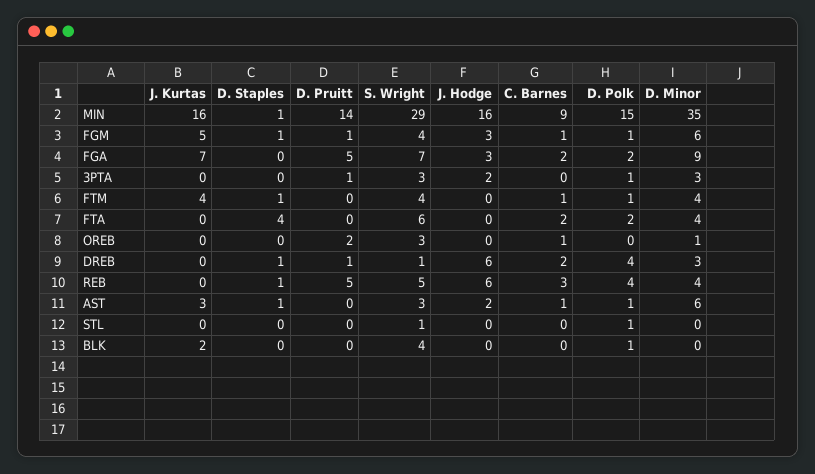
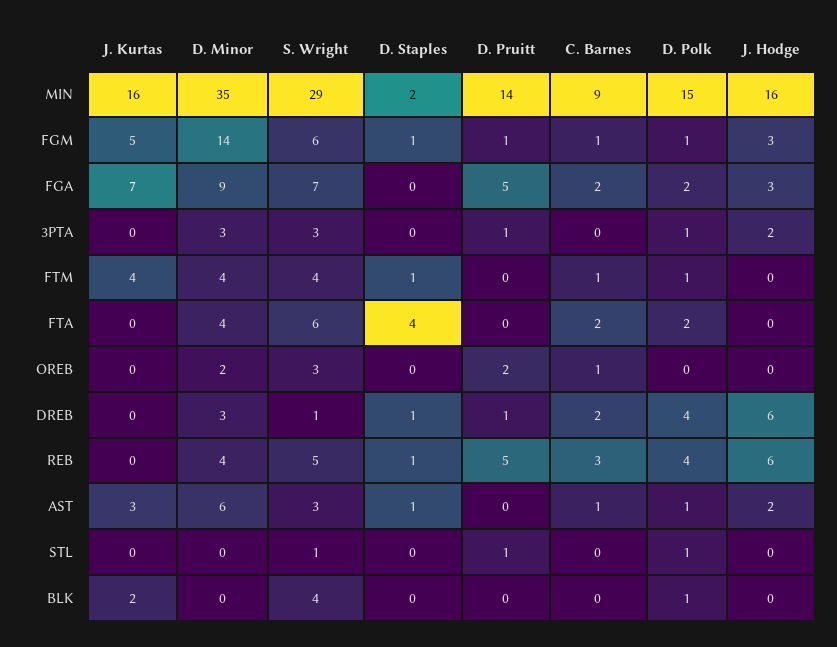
  {
    "J. Kurtas": {
      "MIN": 16,
      "FGM": 5,
      "FGA": 7,
      "3PTA": 0,
      "FTM": 4,
      "FTA": 0,
      "OREB": 0,
      "DREB": 0,
      "REB": 0,
      "AST": 3,
      "STL": 0,
      "BLK": 2
    },
    "D. Staples": {
-     "MIN": 1,
+     "MIN": 2,
      "FGM": 1,
      "FGA": 0,
      "3PTA": 0,
      "FTM": 1,
      "FTA": 4,
      "OREB": 0,
      "DREB": 1,
      "REB": 1,
      "AST": 1,
      "STL": 0,
      "BLK": 0
    },
    "D. Pruitt": {
      "MIN": 14,
      "FGM": 1,
      "FGA": 5,
      "3PTA": 1,
      "FTM": 0,
      "FTA": 0,
      "OREB": 2,
      "DREB": 1,
      "REB": 5,
      "AST": 0,
-     "STL": 0,
+     "STL": 1,
      "BLK": 0
    },
    "S. Wright": {
      "MIN": 29,
-     "FGM": 4,
+     "FGM": 6,
      "FGA": 7,
      "3PTA": 3,
      "FTM": 4,
      "FTA": 6,
      "OREB": 3,
      "DREB": 1,
      "REB": 5,
      "AST": 3,
      "STL": 1,
      "BLK": 4
    },
    "J. Hodge": {
      "MIN": 16,
      "FGM": 3,
      "FGA": 3,
      "3PTA": 2,
      "FTM": 0,
      "FTA": 0,
      "OREB": 0,
      "DREB": 6,
      "REB": 6,
      "AST": 2,
      "STL": 0,
      "BLK": 0
    },
    "C. Barnes": {
      "MIN": 9,
      "FGM": 1,
      "FGA": 2,
      "3PTA": 0,
      "FTM": 1,
      "FTA": 2,
      "OREB": 1,
      "DREB": 2,
      "REB": 3,
      "AST": 1,
      "STL": 0,
      "BLK": 0
    },
    "D. Polk": {
      "MIN": 15,
      "FGM": 1,
      "FGA": 2,
      "3PTA": 1,
      "FTM": 1,
      "FTA": 2,
      "OREB": 0,
      "DREB": 4,
      "REB": 4,
      "AST": 1,
      "STL": 1,
      "BLK": 1
    },
    "D. Minor": {
      "MIN": 35,
-     "FGM": 6,
+     "FGM": 14,
      "FGA": 9,
      "3PTA": 3,
      "FTM": 4,
      "FTA": 4,
-     "OREB": 1,
+     "OREB": 2,
      "DREB": 3,
      "REB": 4,
      "AST": 6,
      "STL": 0,
      "BLK": 0
    }
  }

